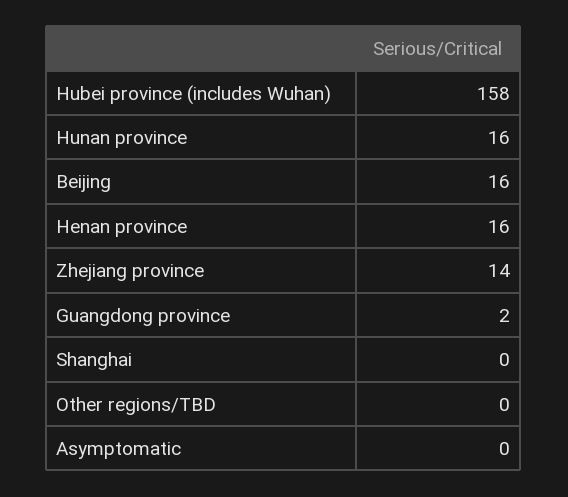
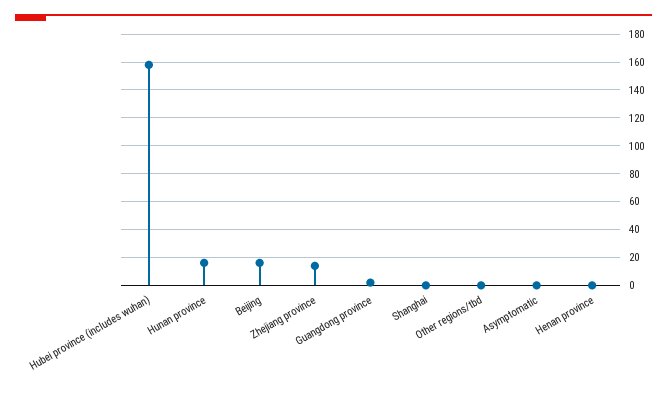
  {
    "Hubei province (includes Wuhan)": 158,
    "Hunan province": 16,
    "Beijing": 16,
-   "Henan province": 16,
+   "Henan province": 0,
    "Zhejiang province": 14,
    "Guangdong province": 2,
    "Shanghai": 0,
    "Other regions/TBD": 0,
    "Asymptomatic": 0
  }

